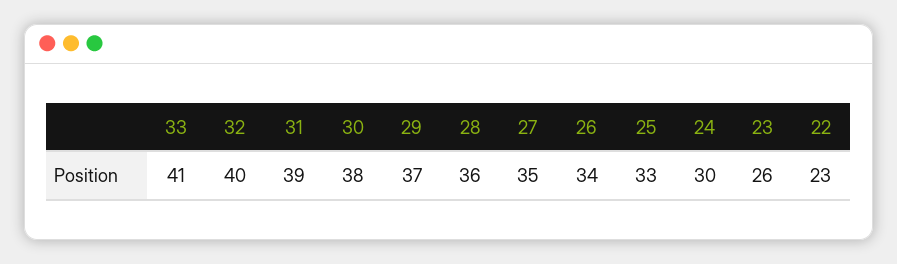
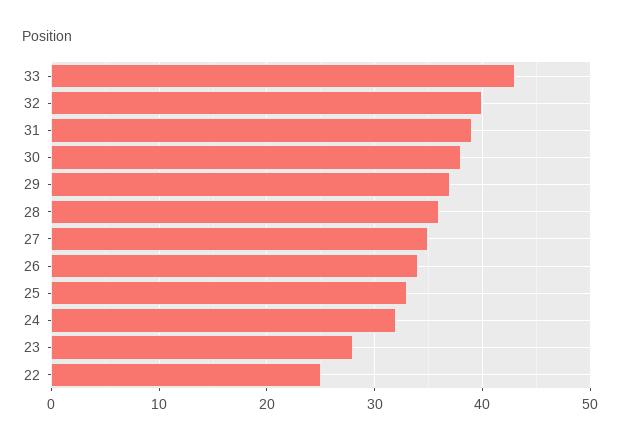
  {
-   "33": 41,
+   "33": 43,
    "32": 40,
    "31": 39,
    "30": 38,
    "29": 37,
    "28": 36,
    "27": 35,
    "26": 34,
    "25": 33,
-   "24": 30,
+   "24": 32,
-   "23": 26,
+   "23": 28,
-   "22": 23
+   "22": 25
  }

